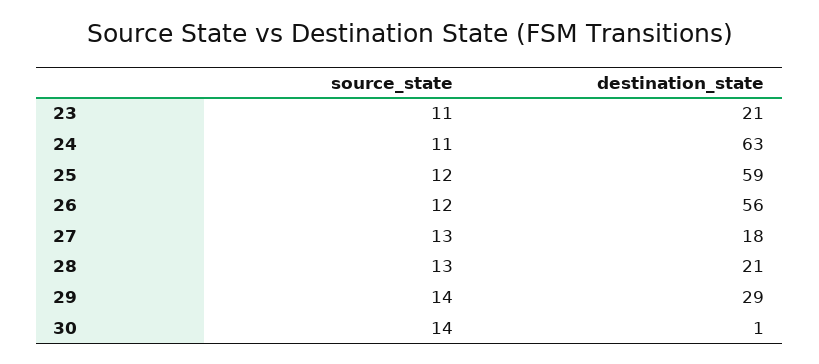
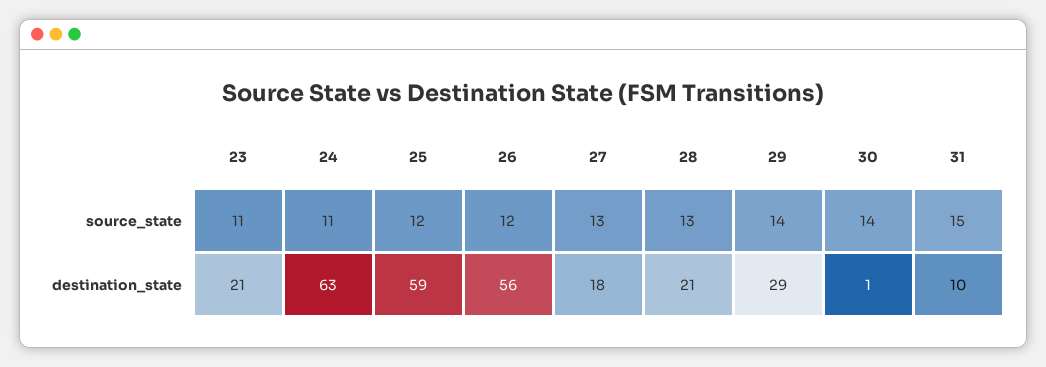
  {
    "source_state": {
      "23": 11,
      "24": 11,
      "25": 12,
      "26": 12,
      "27": 13,
      "28": 13,
      "29": 14,
-     "30": 14
+     "30": 14,
+     "31": 15
    },
    "destination_state": {
      "23": 21,
      "24": 63,
      "25": 59,
      "26": 56,
      "27": 18,
      "28": 21,
      "29": 29,
-     "30": 1
+     "30": 1,
+     "31": 10
    }
  }

